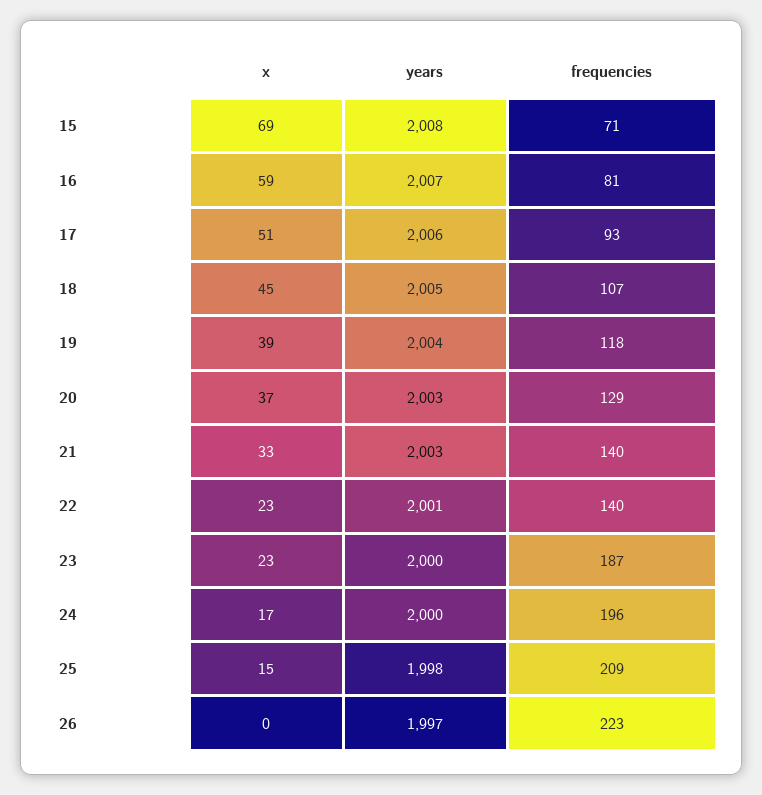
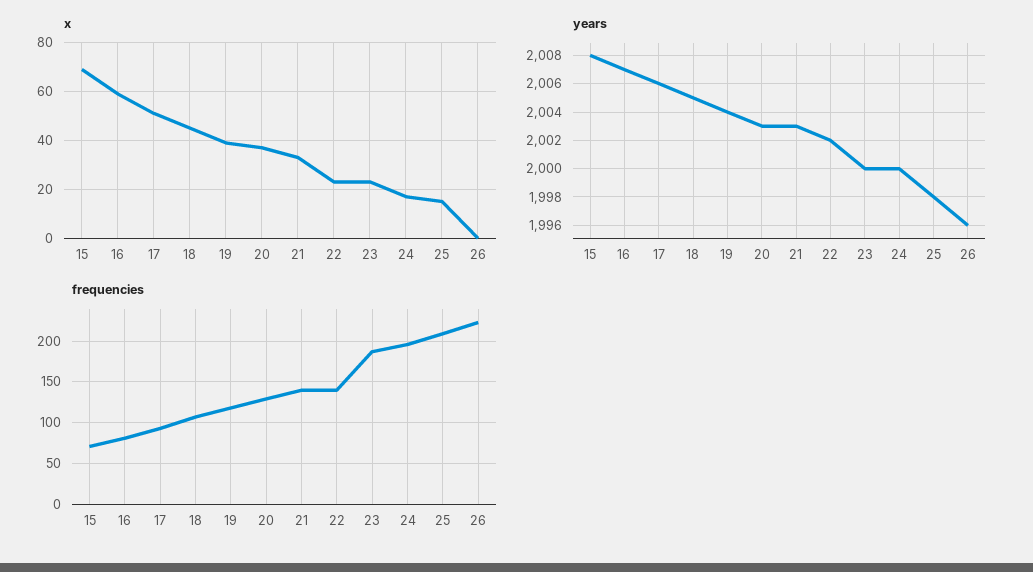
  {
    "x": {
      "15": 69,
      "16": 59,
      "17": 51,
      "18": 45,
      "19": 39,
      "20": 37,
      "21": 33,
      "22": 23,
      "23": 23,
      "24": 17,
      "25": 15,
      "26": 0
    },
    "years": {
      "15": 2008,
      "16": 2007,
      "17": 2006,
      "18": 2005,
      "19": 2004,
      "20": 2003,
      "21": 2003,
-     "22": 2001,
+     "22": 2002,
      "23": 2000,
      "24": 2000,
      "25": 1998,
-     "26": 1997
+     "26": 1996
    },
    "frequencies": {
      "15": 71,
      "16": 81,
      "17": 93,
      "18": 107,
      "19": 118,
      "20": 129,
      "21": 140,
      "22": 140,
      "23": 187,
      "24": 196,
      "25": 209,
      "26": 223
    }
  }

